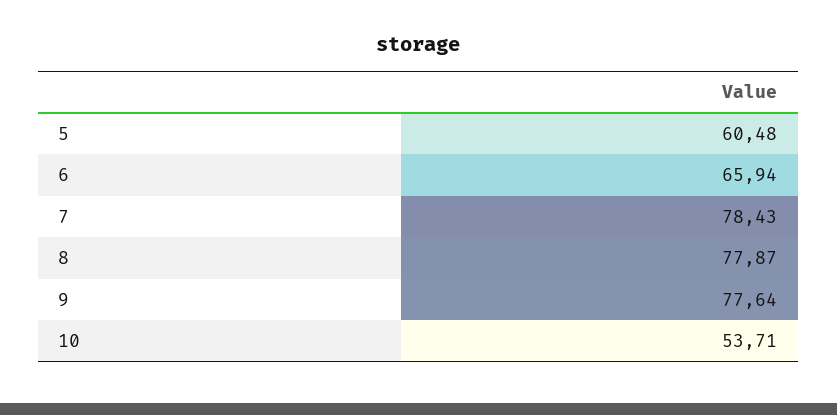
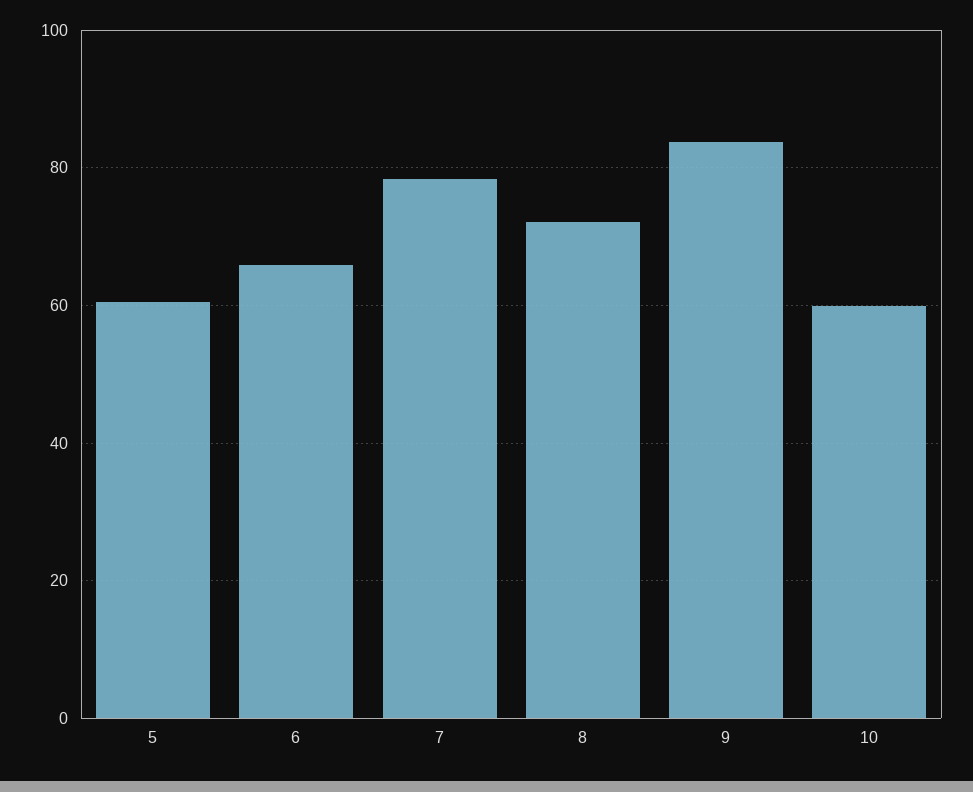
  {
    "5": 60.48,
    "6": 65.94,
    "7": 78.43,
-   "8": 77.87,
+   "8": 72,
-   "9": 77.64,
+   "9": 84,
-   "10": 53.71
+   "10": 60
  }

